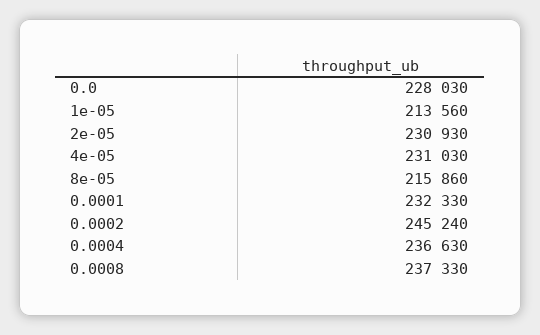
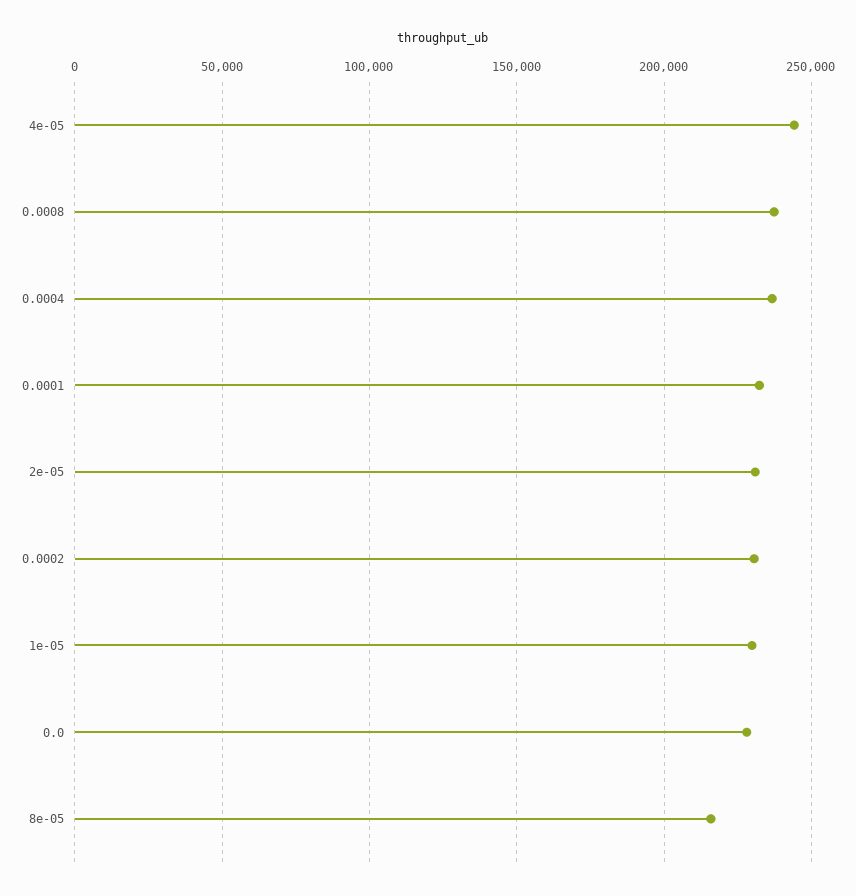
  {
    "0.0": 228030,
-   "1e-05": 213560,
+   "1e-05": 230000,
    "2e-05": 230930,
-   "4e-05": 231030,
+   "4e-05": 245000,
    "8e-05": 215860,
    "0.0001": 232330,
-   "0.0002": 245240,
+   "0.0002": 230000,
    "0.0004": 236630,
    "0.0008": 237330
  }

